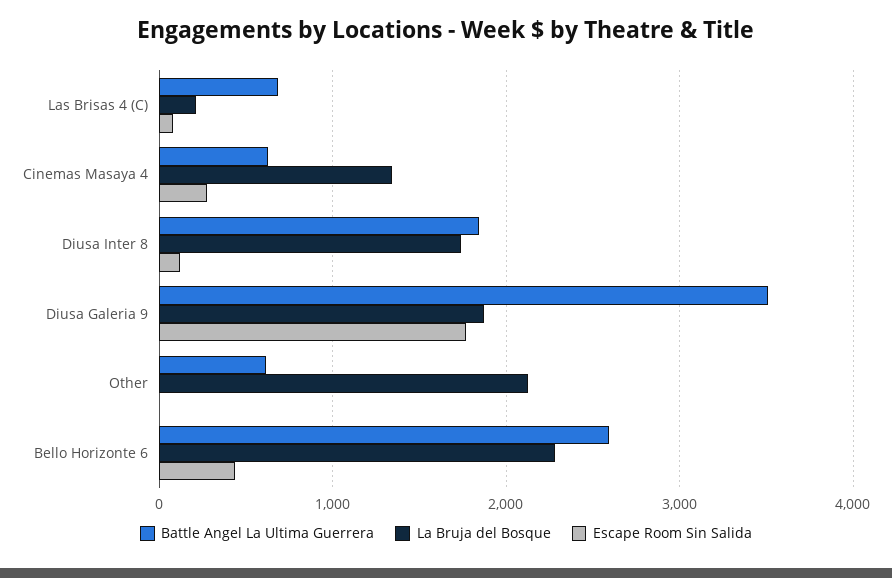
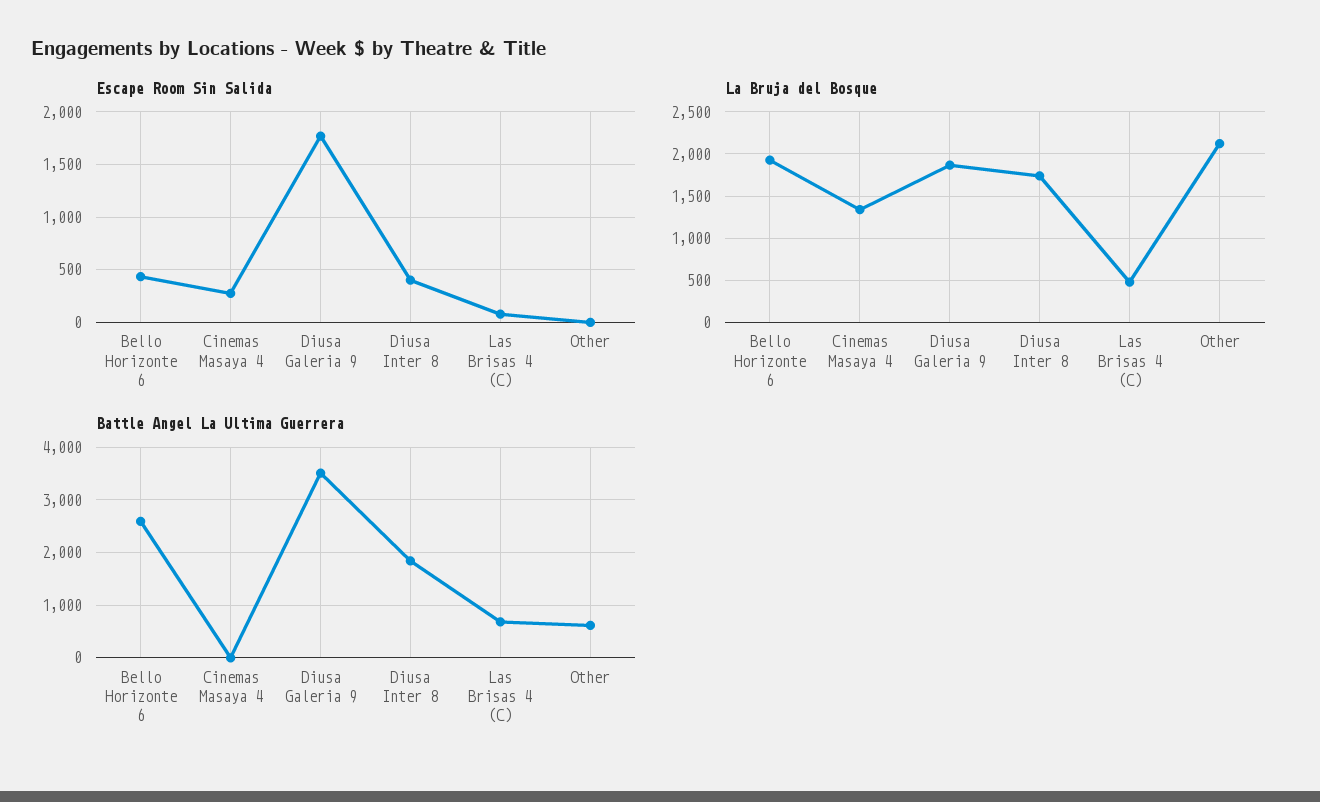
  {
    "Battle Angel La Ultima Guerrera": {
      "Las Brisas 4 (C)": 700,
-     "Cinemas Masaya 4": 600,
+     "Cinemas Masaya 4": 0,
      "Diusa Inter 8": 1800,
      "Diusa Galeria 9": 3500,
      "Other": 600,
      "Bello Horizonte 6": 2600
    },
    "La Bruja del Bosque": {
-     "Las Brisas 4 (C)": 200,
+     "Las Brisas 4 (C)": 500,
      "Cinemas Masaya 4": 1300,
      "Diusa Inter 8": 1700,
      "Diusa Galeria 9": 1900,
      "Other": 2100,
-     "Bello Horizonte 6": 2300
+     "Bello Horizonte 6": 1900
    },
    "Escape Room Sin Salida": {
      "Las Brisas 4 (C)": 100,
      "Cinemas Masaya 4": 300,
-     "Diusa Inter 8": 100,
+     "Diusa Inter 8": 400,
      "Diusa Galeria 9": 1800,
      "Other": 0,
      "Bello Horizonte 6": 400
    }
  }

